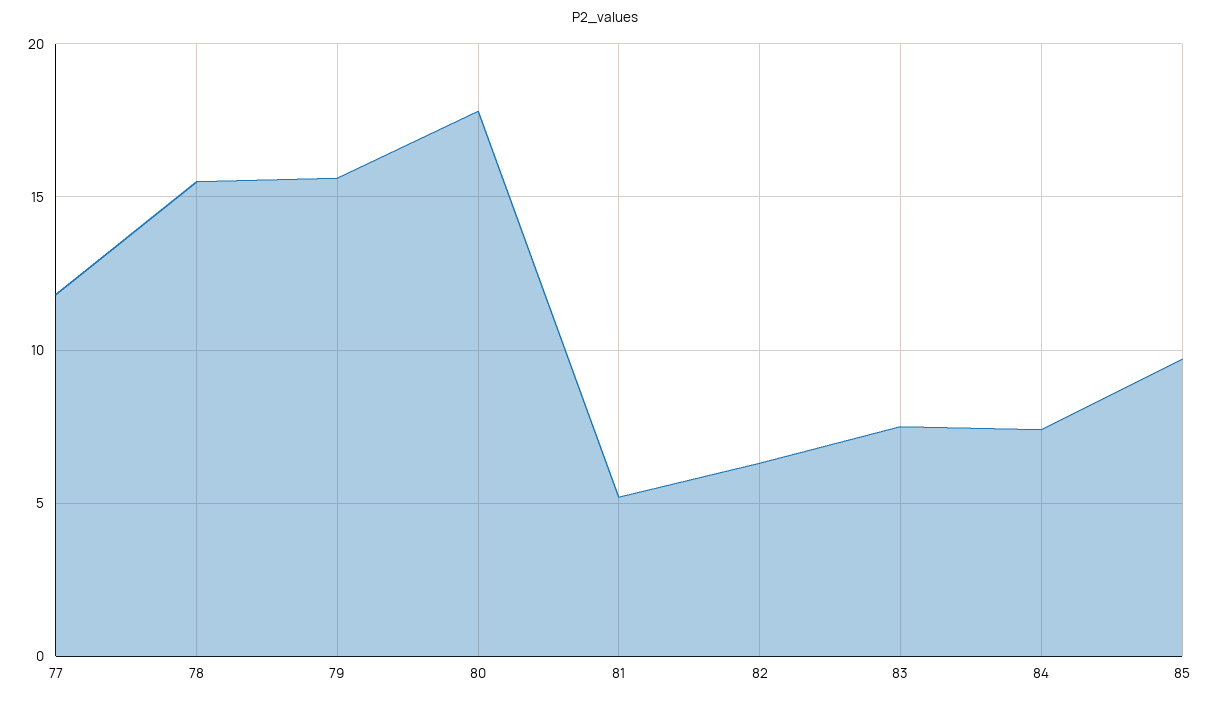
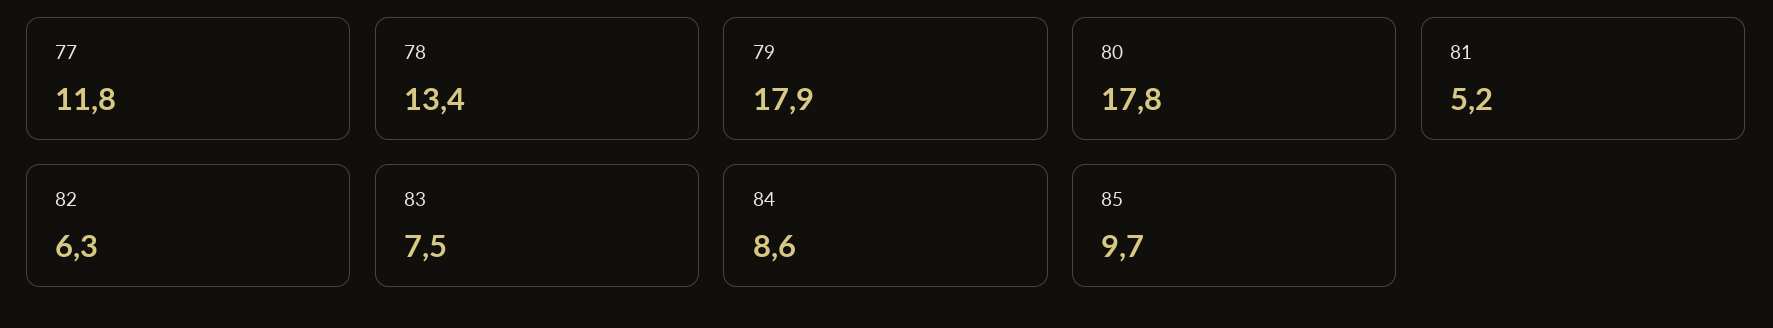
  {
    "77": 11.8,
-   "78": 15.5,
+   "78": 13.4,
-   "79": 15.5,
+   "79": 17.9,
    "80": 17.8,
    "81": 5.2,
    "82": 6.3,
    "83": 7.5,
-   "84": 7.5,
+   "84": 8.6,
    "85": 9.7
  }

